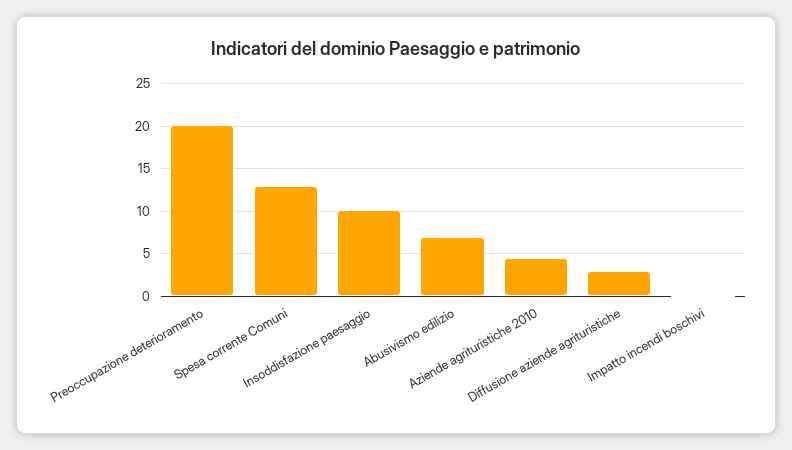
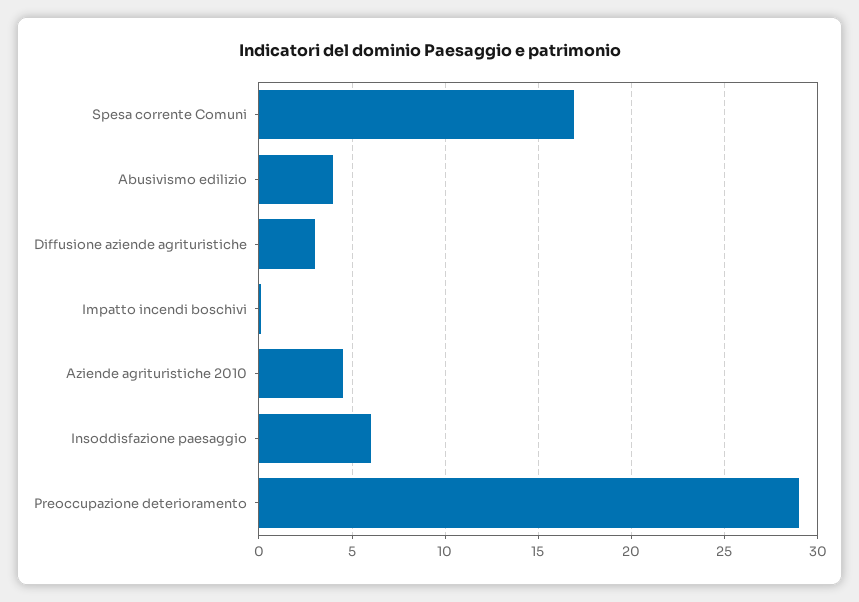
  {
-   "Preoccupazione deterioramento": 20,
+   "Preoccupazione deterioramento": 29,
-   "Spesa corrente Comuni": 13,
+   "Spesa corrente Comuni": 17,
-   "Insoddisfazione paesaggio": 10,
+   "Insoddisfazione paesaggio": 6,
-   "Abusivismo edilizio": 7,
+   "Abusivismo edilizio": 4,
    "Aziende agrituristiche 2010": 4.5,
    "Diffusione aziende agrituristiche": 3,
    "Impatto incendi boschivi": 0
  }

